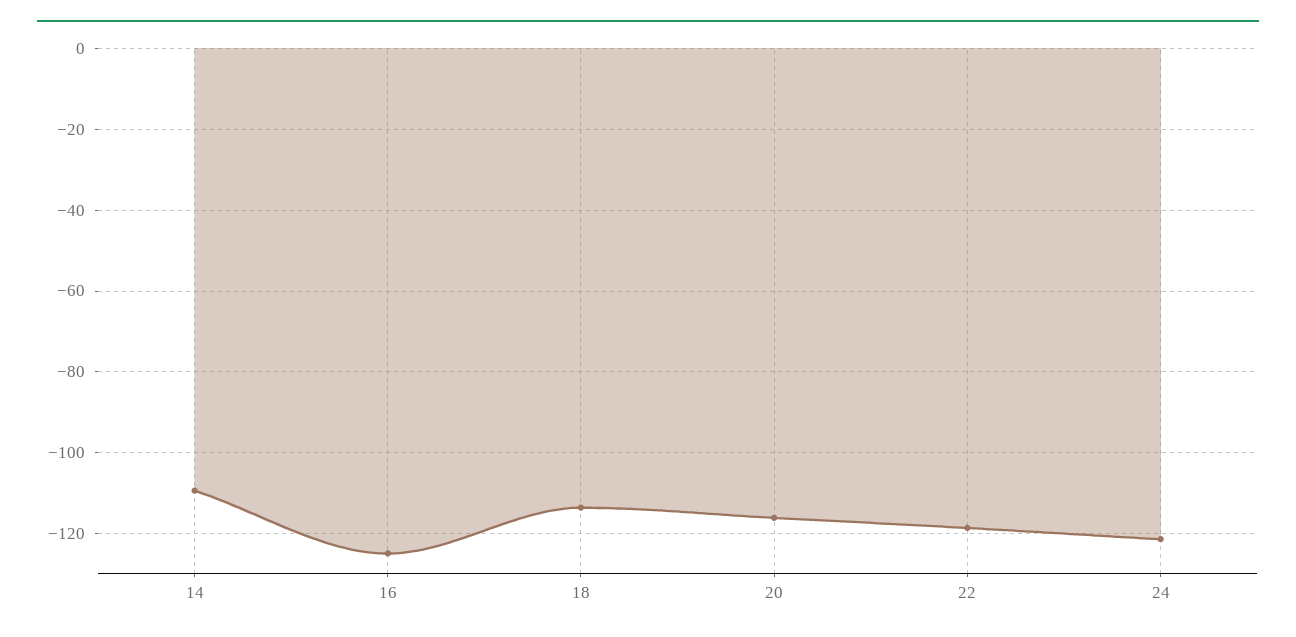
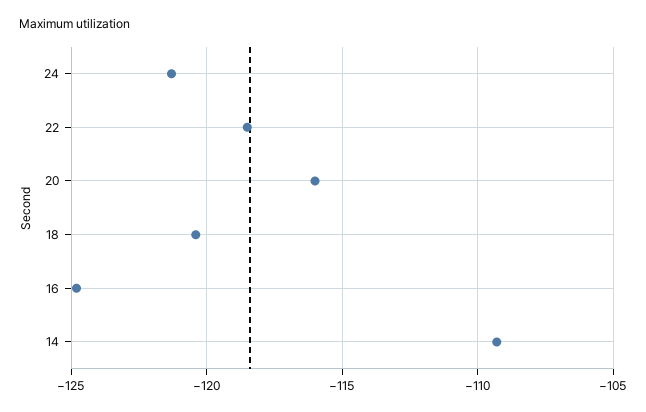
  {
    "14": -109.5,
    "16": -125,
-   "18": -114,
+   "18": -120.5,
    "20": -116,
    "22": -118.5,
    "24": -121.5
  }

